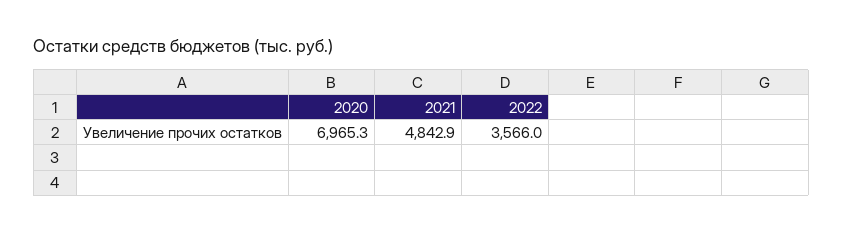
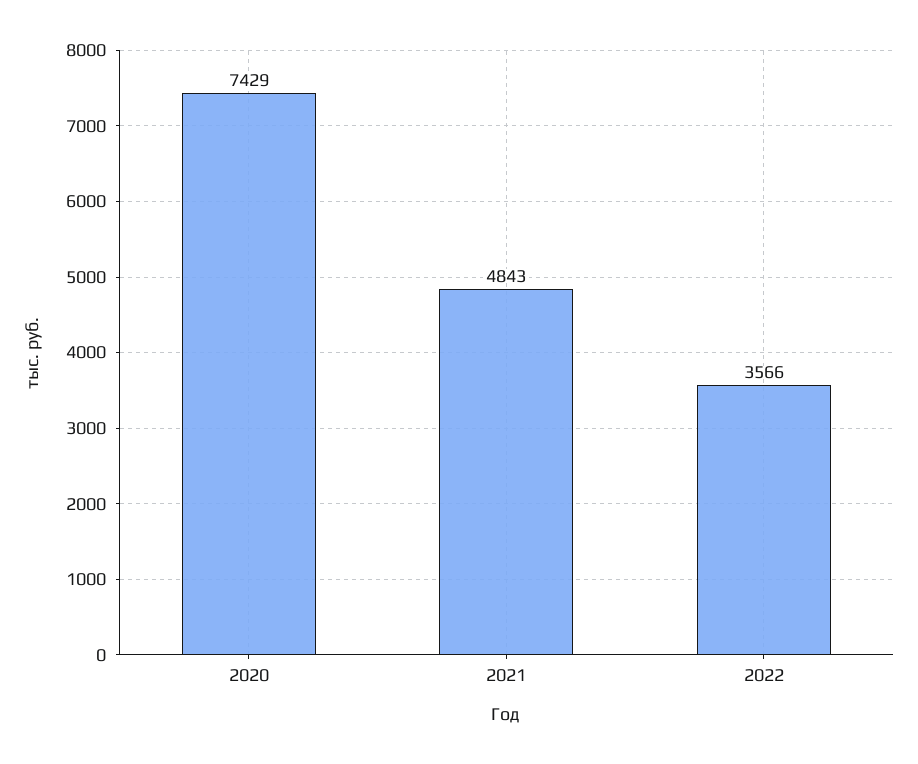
  {
-   "2020": 6965.3,
+   "2020": 7429,
    "2021": 4842.9,
    "2022": 3566
  }

